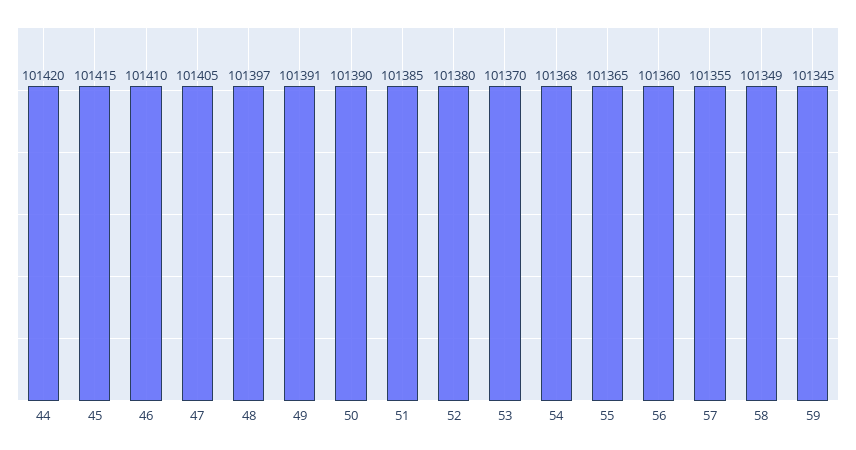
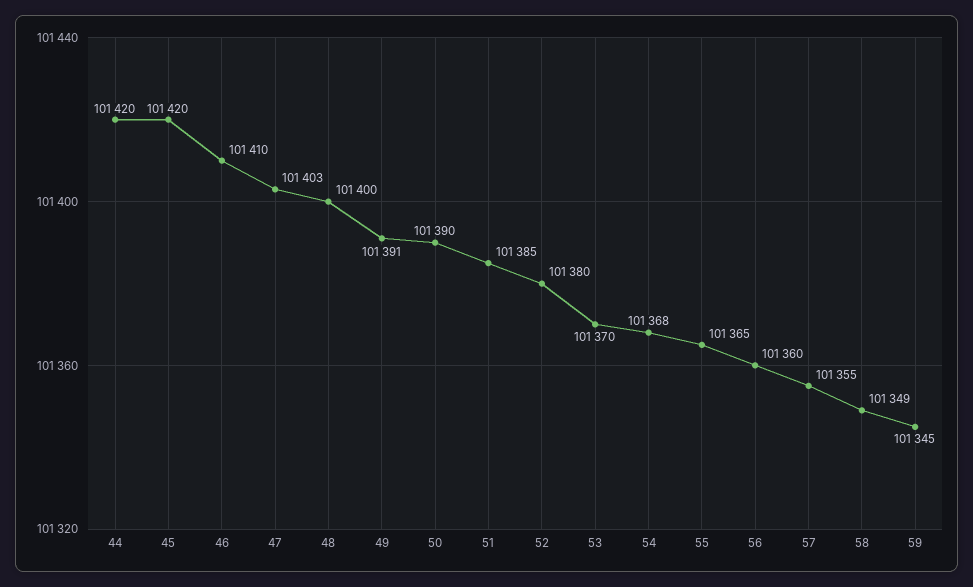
  {
    "44": 101420,
-   "45": 101415,
+   "45": 101420,
    "46": 101410,
-   "47": 101405,
+   "47": 101403,
-   "48": 101397,
+   "48": 101400,
    "49": 101391,
    "50": 101390,
    "51": 101385,
    "52": 101380,
    "53": 101370,
    "54": 101368,
    "55": 101365,
    "56": 101360,
    "57": 101355,
    "58": 101349,
    "59": 101345
  }

